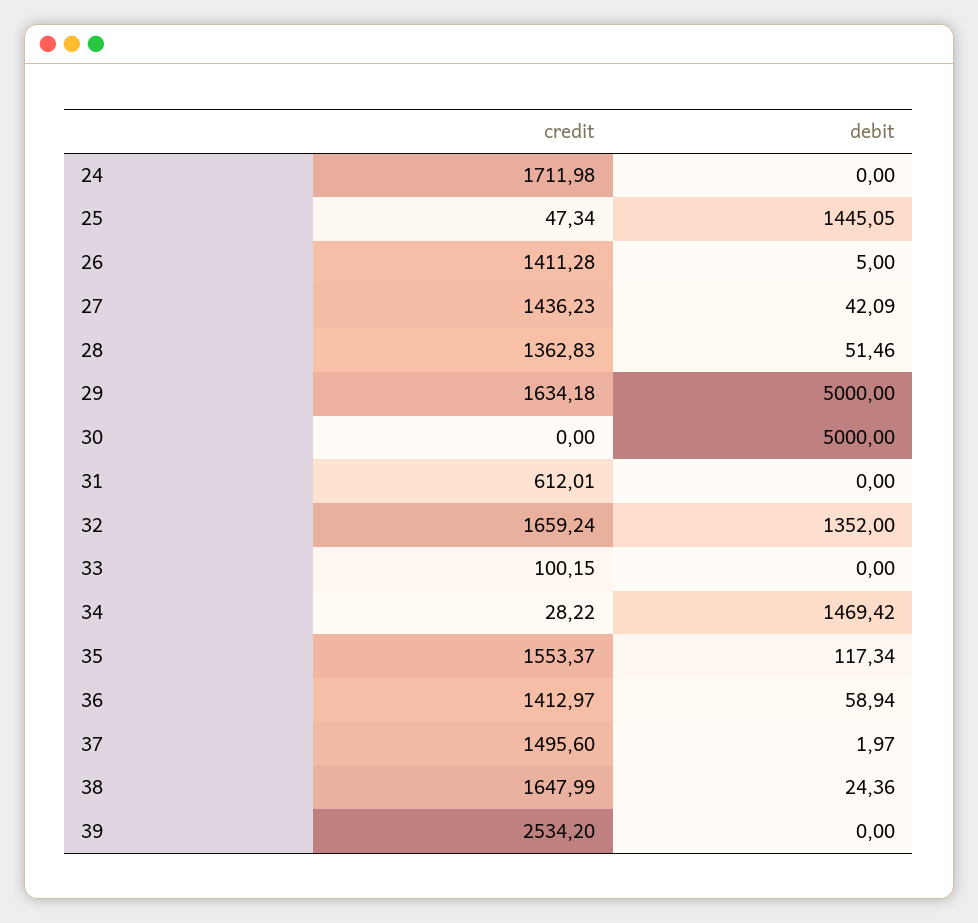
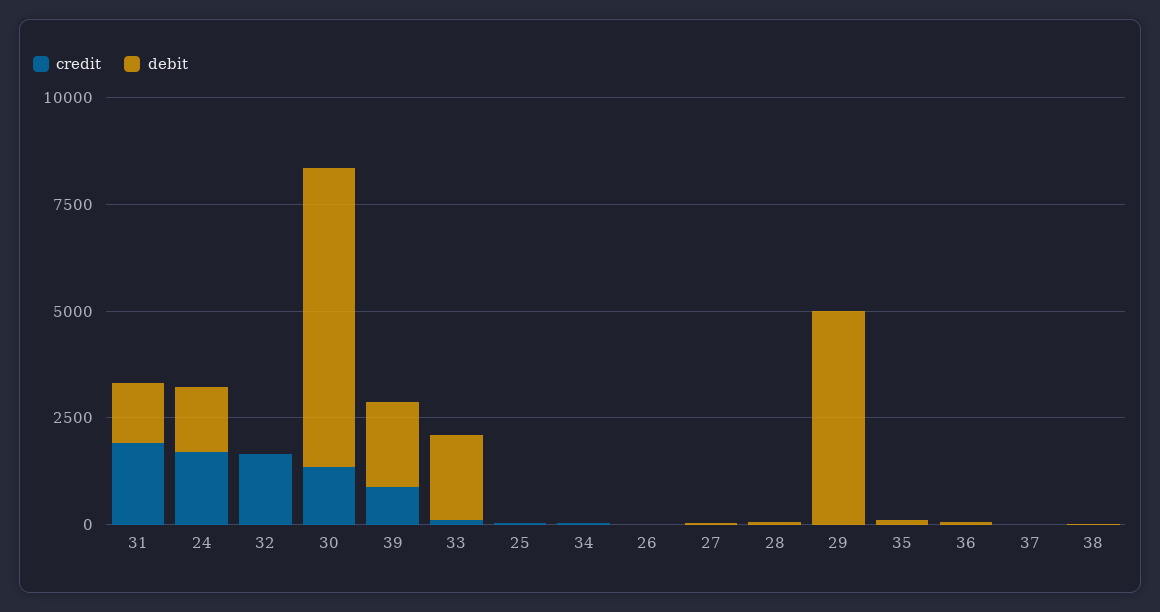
  {
    "credit": {
      "24": 1711.98,
      "25": 47.34,
-     "26": 1411.28,
+     "26": 0,
-     "27": 1436.23,
+     "27": 0,
-     "28": 1362.83,
+     "28": 0,
-     "29": 1634.18,
+     "29": 0,
-     "30": 0,
+     "30": 1500,
-     "31": 612.01,
+     "31": 2000,
      "32": 1659.24,
      "33": 100.15,
      "34": 28.22,
-     "35": 1553.37,
+     "35": 0,
-     "36": 1412.97,
+     "36": 0,
-     "37": 1495.6,
+     "37": 0,
-     "38": 1647.99,
+     "38": 0,
-     "39": 2534.2
+     "39": 1000
    },
    "debit": {
-     "24": 0,
+     "24": 1500,
-     "25": 1445.05,
+     "25": 0,
      "26": 5,
      "27": 42.09,
      "28": 51.46,
      "29": 5000,
-     "30": 5000,
+     "30": 7000,
-     "31": 0,
+     "31": 1500,
-     "32": 1352,
+     "32": 0,
-     "33": 0,
+     "33": 2000,
-     "34": 1469.42,
+     "34": 0,
      "35": 117.34,
      "36": 58.94,
      "37": 1.97,
      "38": 24.36,
-     "39": 0
+     "39": 2000
    }
  }

